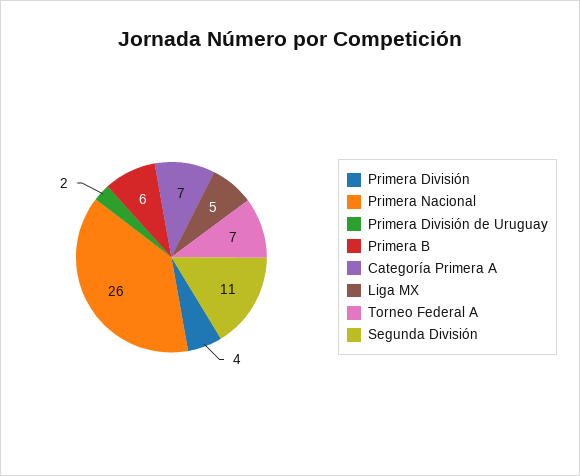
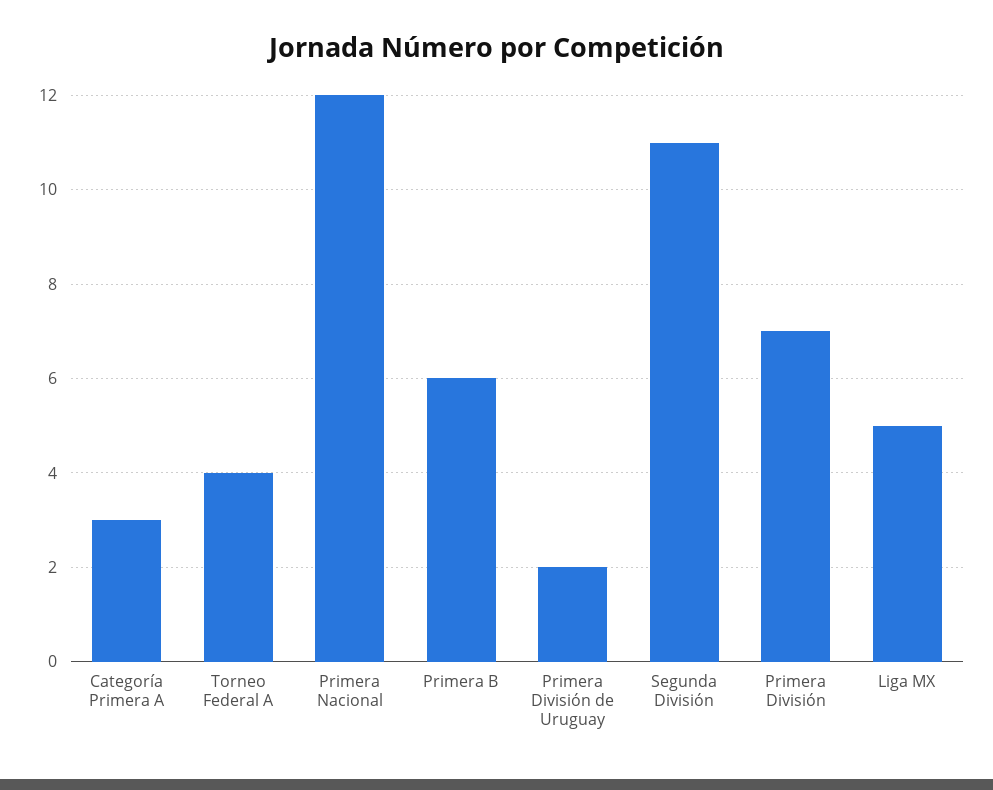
  {
-   "Primera División": 4,
+   "Primera División": 7,
-   "Primera Nacional": 26,
+   "Primera Nacional": 12,
    "Primera División de Uruguay": 2,
    "Primera B": 6,
-   "Categoría Primera A": 7,
+   "Categoría Primera A": 3,
    "Liga MX": 5,
-   "Torneo Federal A": 7,
+   "Torneo Federal A": 4,
    "Segunda División": 11
  }

